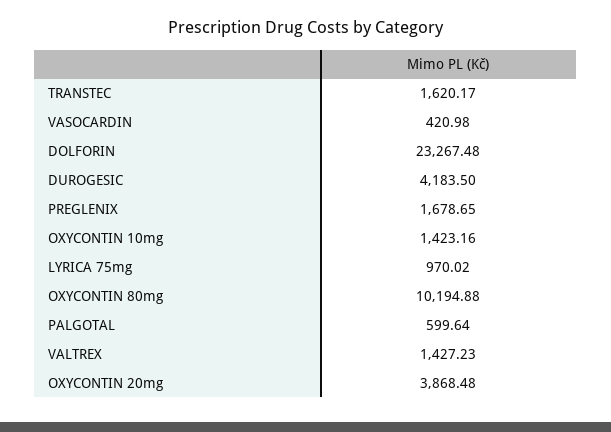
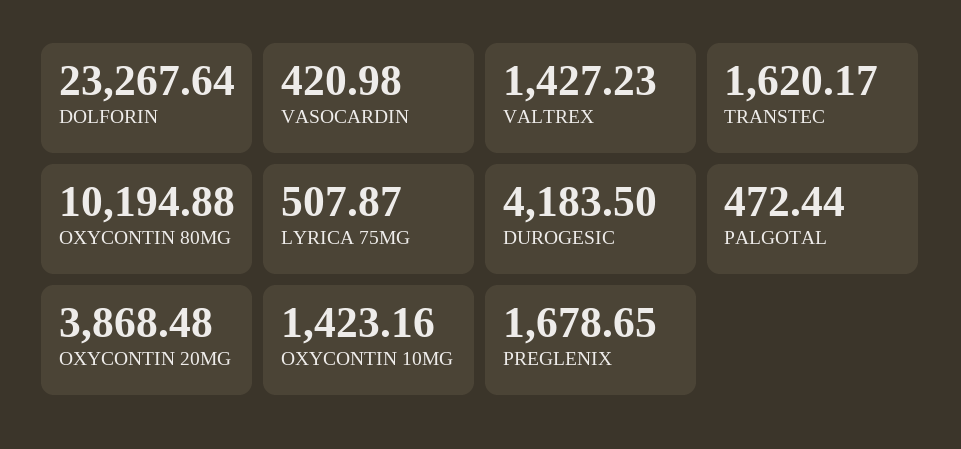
  {
    "TRANSTEC": 1620.17,
    "VASOCARDIN": 420.98,
-   "DOLFORIN": 23267.48,
+   "DOLFORIN": 23267.64,
    "DUROGESIC": 4183.5,
    "PREGLENIX": 1678.65,
    "OXYCONTIN 10mg": 1423.16,
-   "LYRICA 75mg": 970.02,
+   "LYRICA 75mg": 507.87,
    "OXYCONTIN 80mg": 10194.88,
-   "PALGOTAL": 599.64,
+   "PALGOTAL": 472.44,
    "VALTREX": 1427.23,
    "OXYCONTIN 20mg": 3868.48
  }

